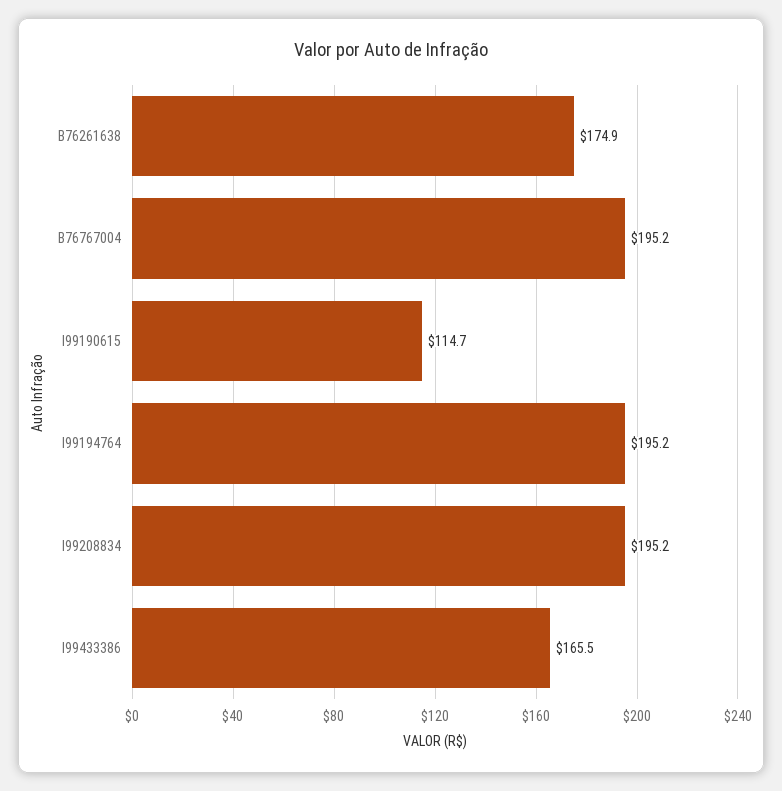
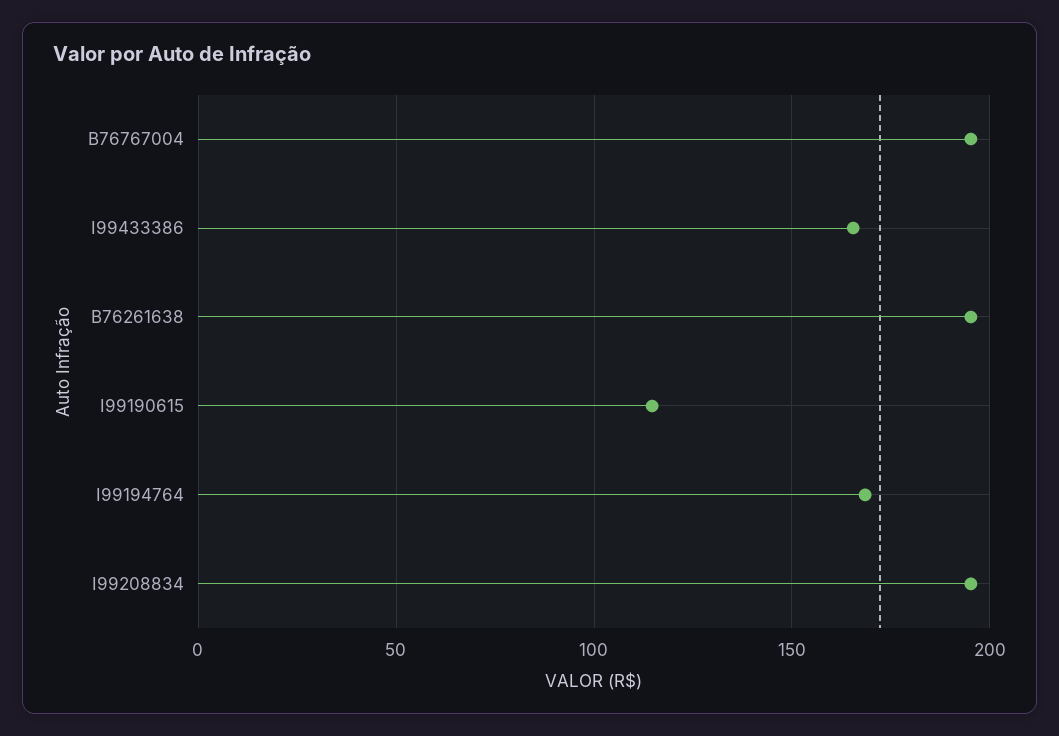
  {
-   "B76261638": 174.9,
+   "B76261638": 195,
    "B76767004": 195.2,
    "I99190615": 114.7,
-   "I99194764": 195.2,
+   "I99194764": 170,
    "I99208834": 195.2,
    "I99433386": 165.5
  }

